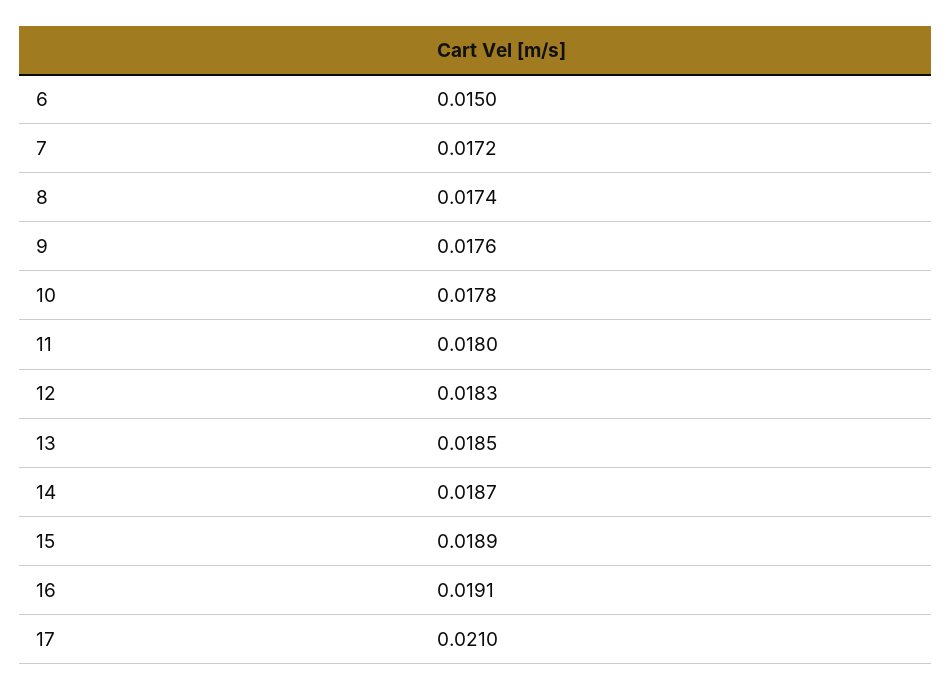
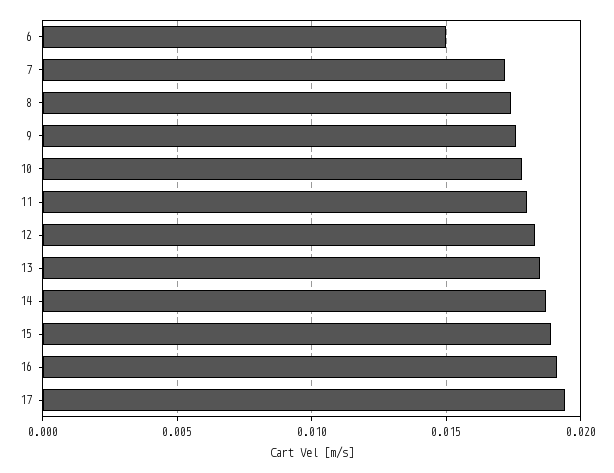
  {
    "6": 0.015,
    "7": 0.0172,
    "8": 0.0174,
    "9": 0.0176,
    "10": 0.0178,
    "11": 0.018,
    "12": 0.0183,
    "13": 0.0185,
    "14": 0.0187,
    "15": 0.0189,
    "16": 0.0191,
-   "17": 0.021
+   "17": 0.0195
  }

